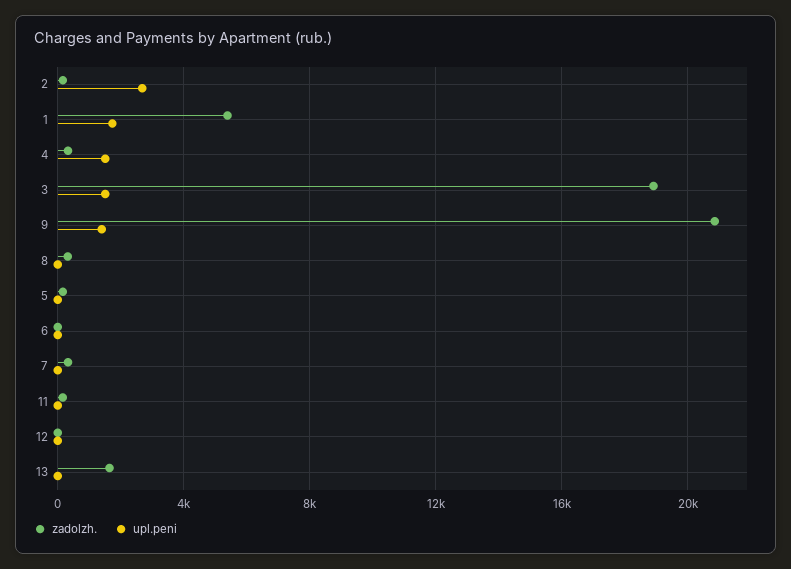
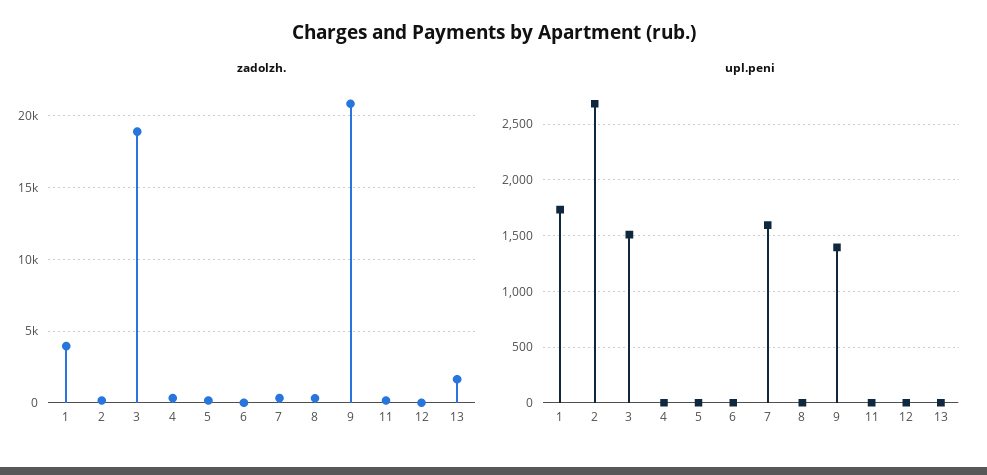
  {
    "zadolzh.": {
      "2": 0,
-     "1": 5500,
+     "1": 4000,
      "4": 500,
      "3": 19000,
      "9": 21000,
      "8": 500,
      "5": 0,
      "6": 0,
      "7": 500,
      "11": 0,
      "12": 0,
      "13": 1500
    },
    "upl.peni": {
      "2": 2700,
      "1": 1700,
-     "4": 1500,
+     "4": 0,
      "3": 1500,
      "9": 1400,
      "8": 0,
      "5": 0,
      "6": 0,
-     "7": 0,
+     "7": 1600,
      "11": 0,
      "12": 0,
      "13": 0
    }
  }

